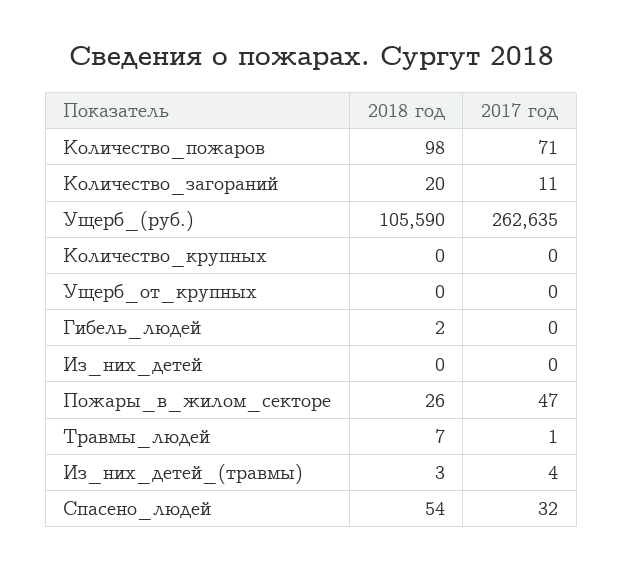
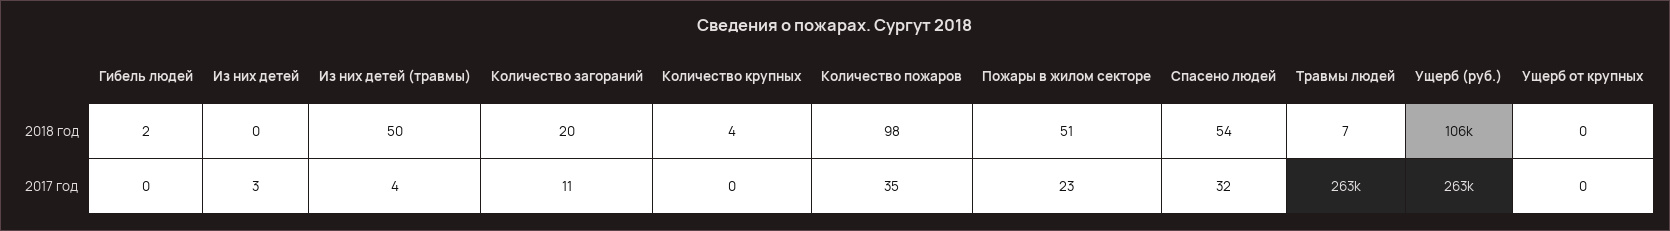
  {
    "2018 год": {
      "Количество_пожаров": 98,
      "Количество_загораний": 20,
      "Ущерб_(руб.)": 105590,
-     "Количество_крупных": 0,
+     "Количество_крупных": 4,
      "Ущерб_от_крупных": 0,
      "Гибель_людей": 2,
      "Из_них_детей": 0,
-     "Пожары_в_жилом_секторе": 26,
+     "Пожары_в_жилом_секторе": 51,
      "Травмы_людей": 7,
-     "Из_них_детей_(травмы)": 3,
+     "Из_них_детей_(травмы)": 50,
      "Спасено_людей": 54
    },
    "2017 год": {
-     "Количество_пожаров": 71,
+     "Количество_пожаров": 35,
      "Количество_загораний": 11,
      "Ущерб_(руб.)": 262635,
      "Количество_крупных": 0,
      "Ущерб_от_крупных": 0,
      "Гибель_людей": 0,
-     "Из_них_детей": 0,
+     "Из_них_детей": 3,
-     "Пожары_в_жилом_секторе": 47,
+     "Пожары_в_жилом_секторе": 23,
-     "Травмы_людей": 1,
+     "Травмы_людей": 263000,
      "Из_них_детей_(травмы)": 4,
      "Спасено_людей": 32
    }
  }

